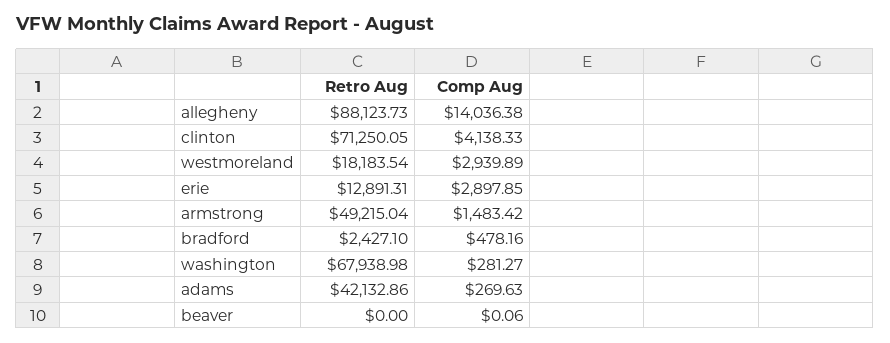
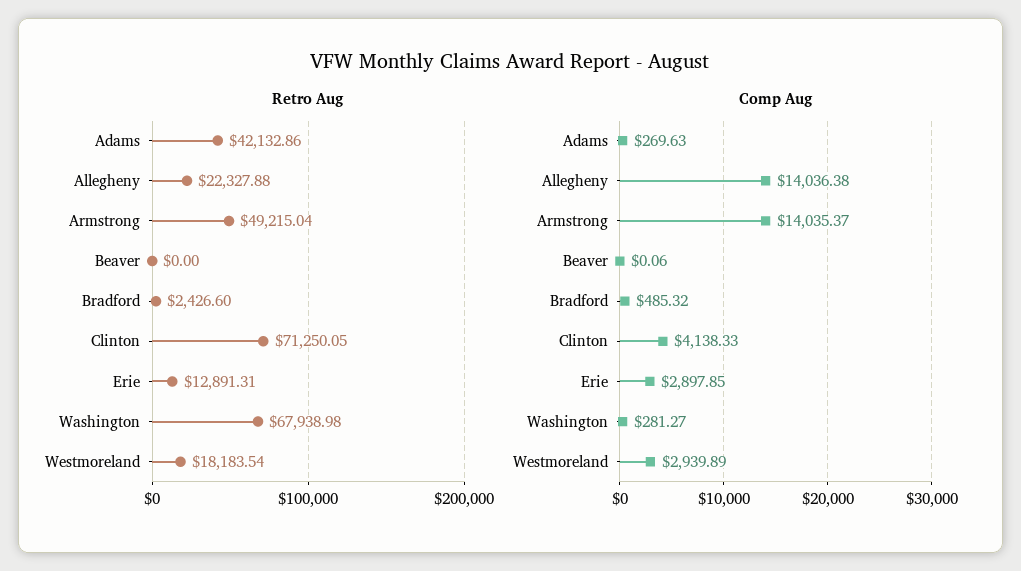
  {
    "Retro Aug": {
-     "allegheny": 88123.73,
+     "allegheny": 22327.88,
      "clinton": 71250.05,
      "westmoreland": 18183.54,
      "erie": 12891.31,
      "armstrong": 49215.04,
-     "bradford": 2427.1,
+     "bradford": 2426.6,
      "washington": 67938.98,
      "adams": 42132.86,
      "beaver": 0
    },
    "Comp Aug": {
      "allegheny": 14036.38,
      "clinton": 4138.33,
      "westmoreland": 2939.89,
      "erie": 2897.85,
-     "armstrong": 1483.42,
+     "armstrong": 14035.37,
-     "bradford": 478.16,
+     "bradford": 485.32,
      "washington": 281.27,
      "adams": 269.63,
      "beaver": 0.06
    }
  }

